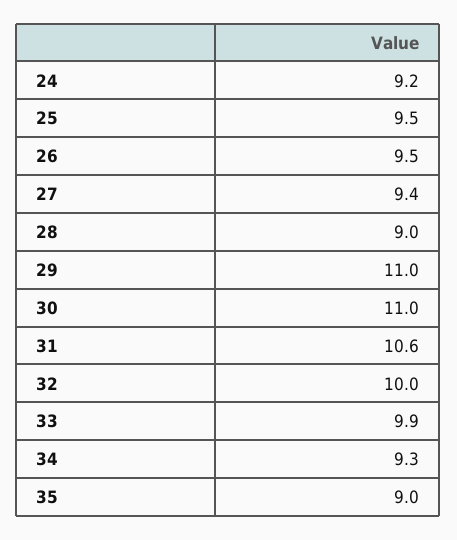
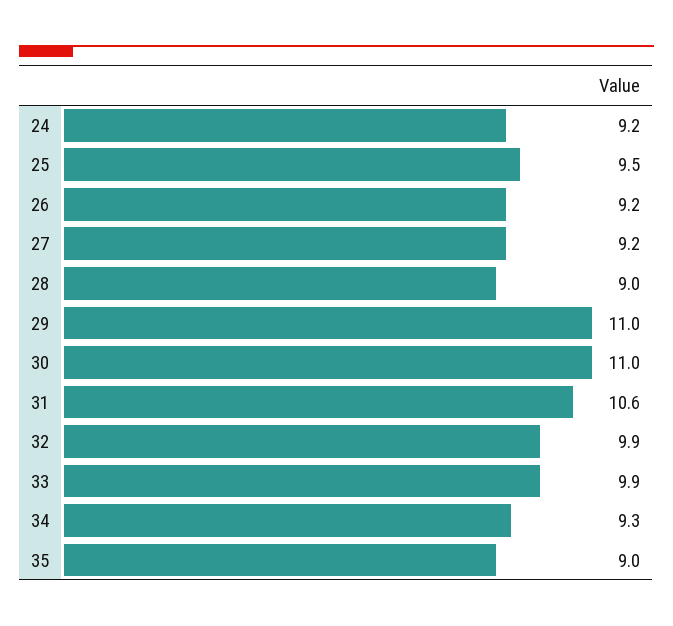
  {
    "24": 9.2,
    "25": 9.5,
-   "26": 9.5,
+   "26": 9.2,
-   "27": 9.4,
+   "27": 9.2,
    "28": 9,
    "29": 11,
    "30": 11,
    "31": 10.6,
-   "32": 10,
+   "32": 9.9,
    "33": 9.9,
    "34": 9.3,
    "35": 9
  }

